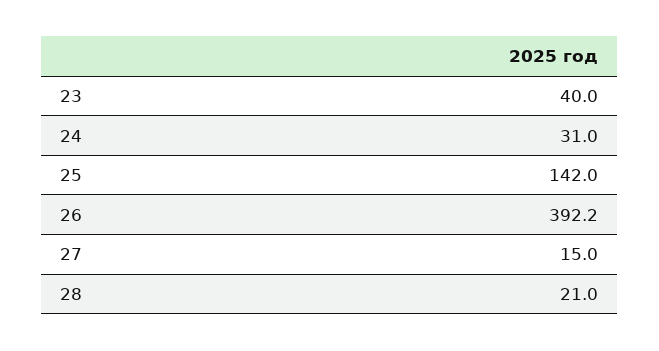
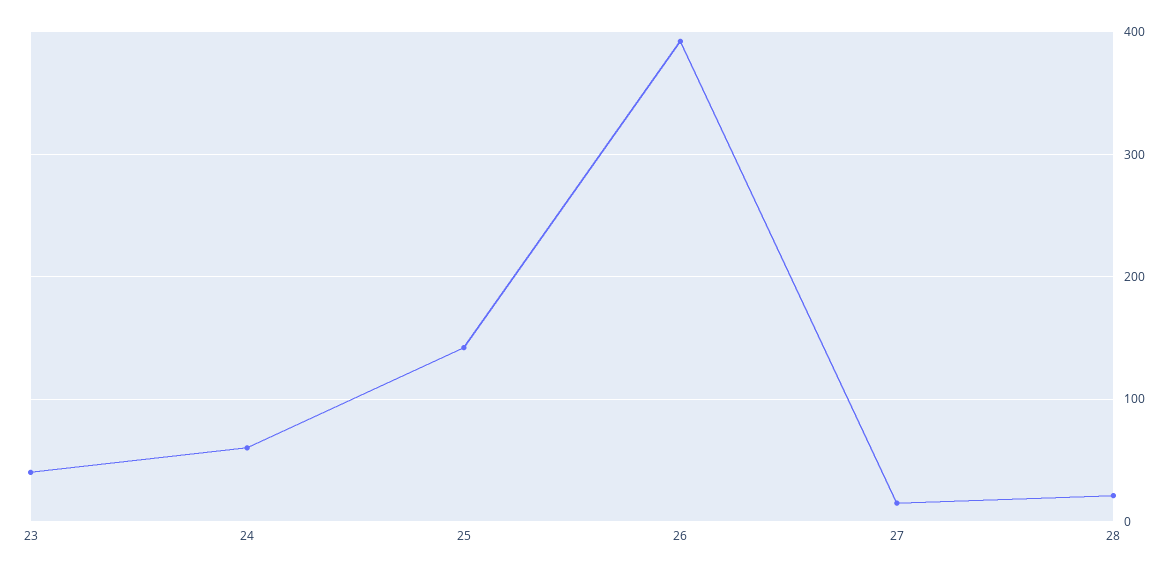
  {
    "23": 40,
-   "24": 31,
+   "24": 60,
    "25": 142,
    "26": 392.2,
    "27": 15,
    "28": 21
  }

